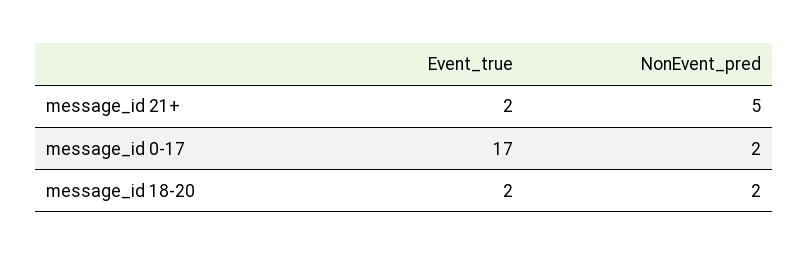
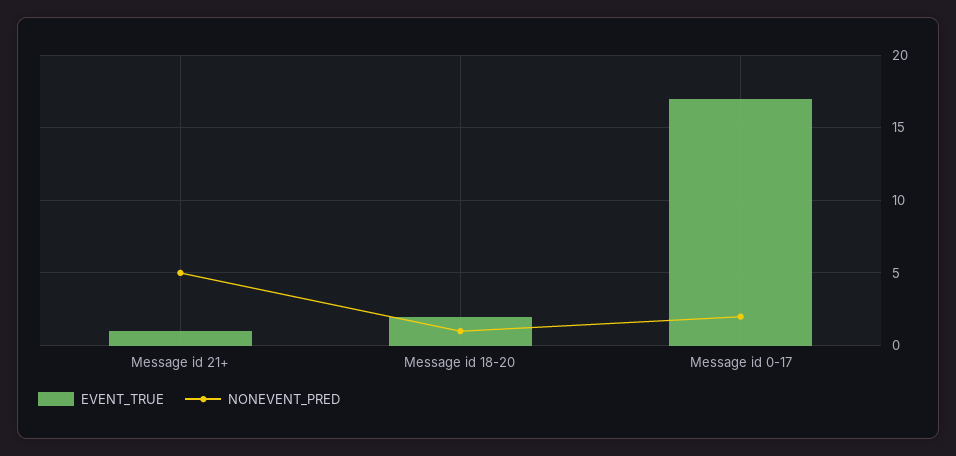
  {
    "Event_true": {
-     "message_id 21+": 2,
+     "message_id 21+": 1,
      "message_id 0-17": 17,
      "message_id 18-20": 2
    },
    "NonEvent_pred": {
      "message_id 21+": 5,
      "message_id 0-17": 2,
-     "message_id 18-20": 2
+     "message_id 18-20": 1
    }
  }

